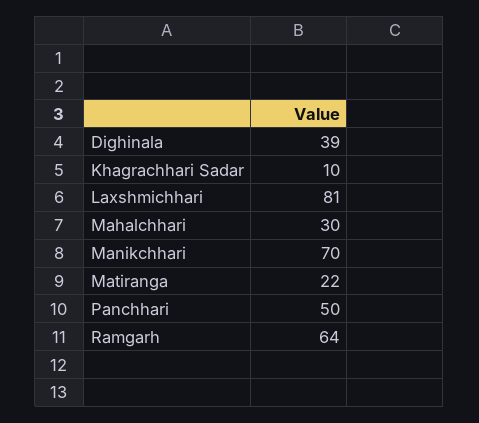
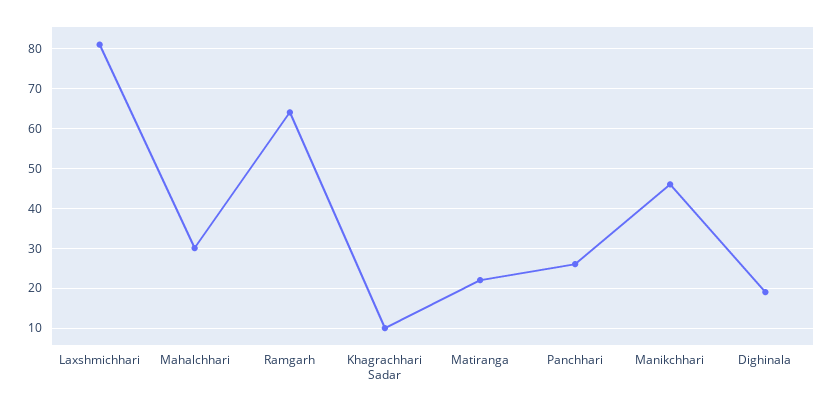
  {
-   "Dighinala": 39,
+   "Dighinala": 20,
    "Khagrachhari Sadar": 10,
    "Laxshmichhari": 81,
    "Mahalchhari": 30,
-   "Manikchhari": 70,
+   "Manikchhari": 45,
    "Matiranga": 22,
-   "Panchhari": 50,
+   "Panchhari": 25,
    "Ramgarh": 64
  }

